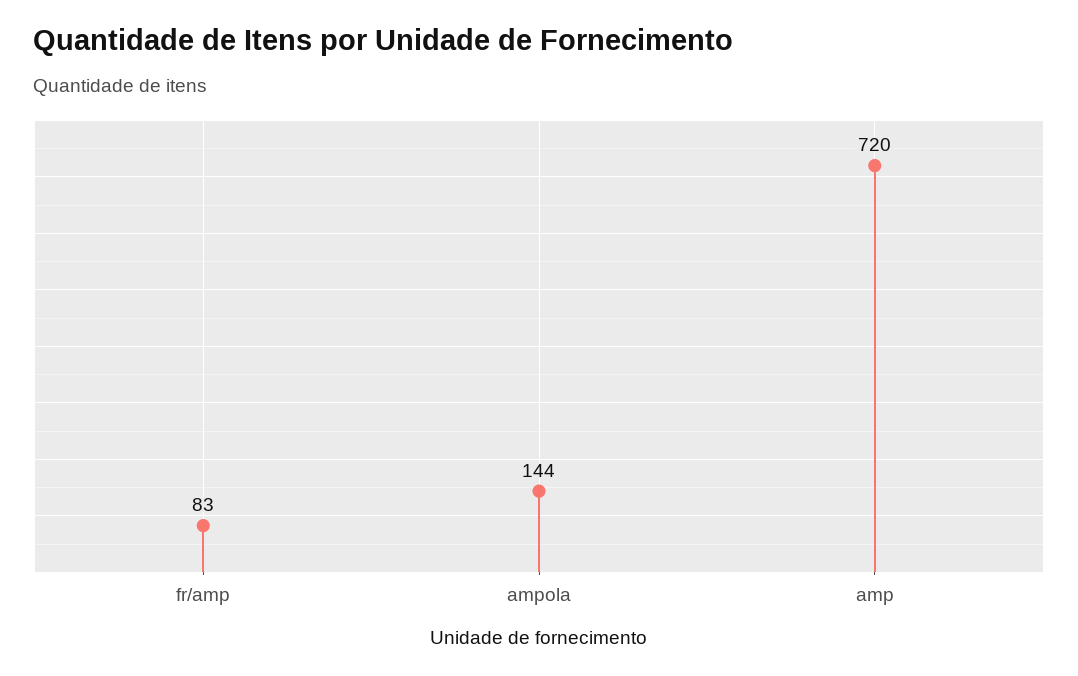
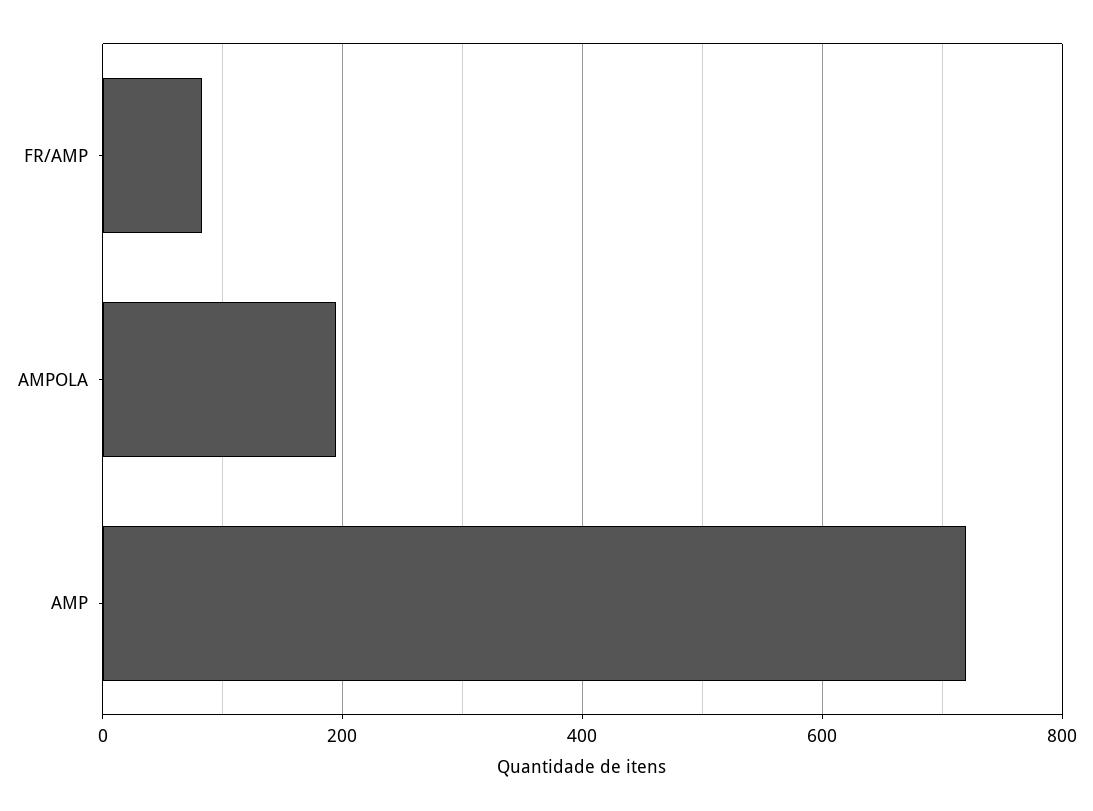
  {
    "fr/amp": 83,
-   "ampola": 144,
+   "ampola": 200,
    "amp": 720
  }

